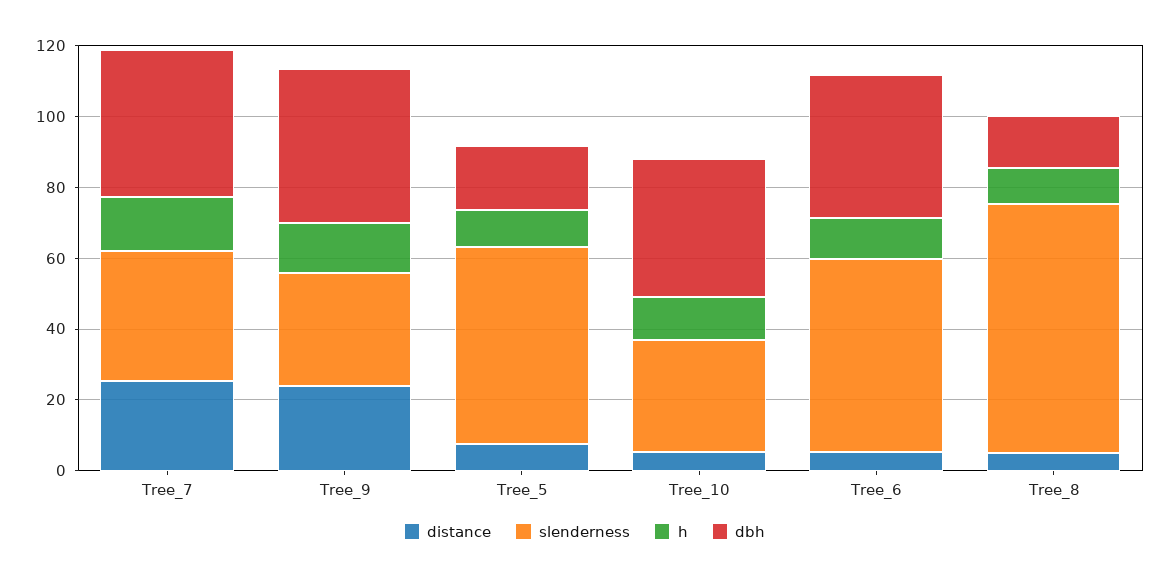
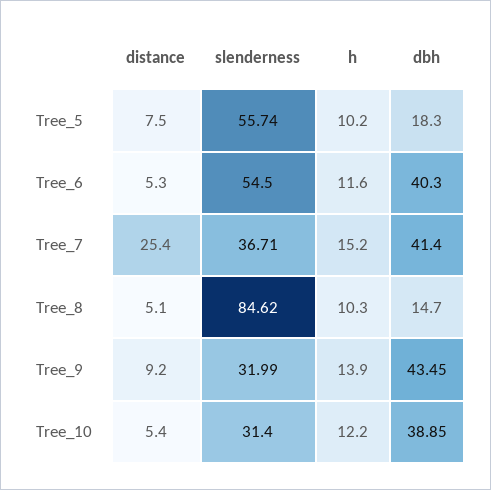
  {
    "distance": {
      "Tree_7": 25.4,
-     "Tree_9": 25,
+     "Tree_9": 9.2,
      "Tree_5": 7.5,
      "Tree_10": 5.4,
      "Tree_6": 5.3,
      "Tree_8": 5.1
    },
    "slenderness": {
      "Tree_7": 36.71,
      "Tree_9": 31.99,
      "Tree_5": 55.74,
      "Tree_10": 31.4,
      "Tree_6": 54.5,
-     "Tree_8": 70
+     "Tree_8": 84.62
    },
    "h": {
      "Tree_7": 15.2,
      "Tree_9": 13.9,
      "Tree_5": 10.2,
      "Tree_10": 12.2,
      "Tree_6": 11.6,
      "Tree_8": 10.3
    },
    "dbh": {
      "Tree_7": 41.4,
      "Tree_9": 43.45,
      "Tree_5": 18.3,
      "Tree_10": 38.85,
      "Tree_6": 40.3,
      "Tree_8": 14.7
    }
  }

